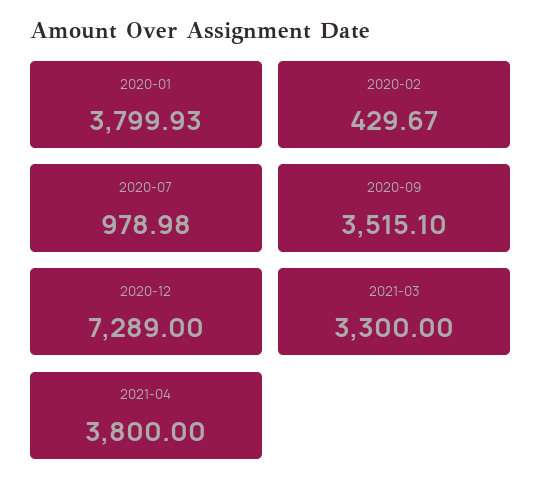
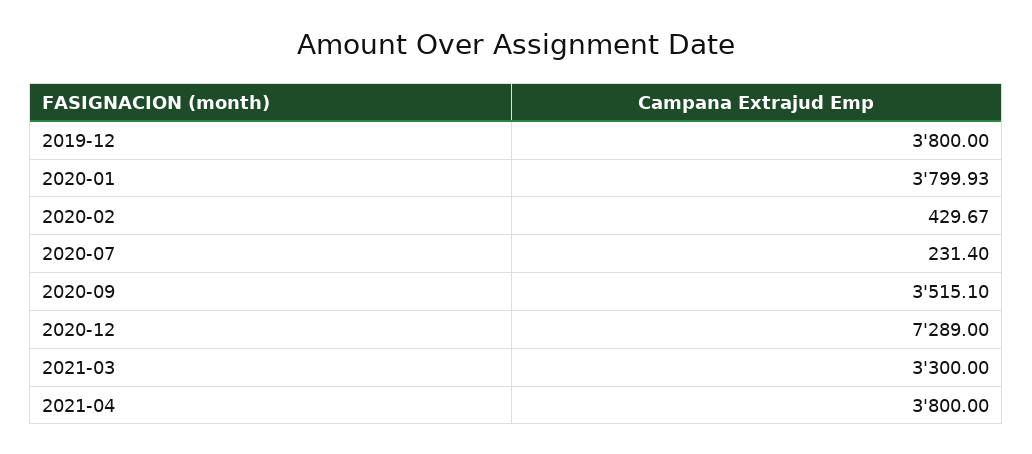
  {
    "2020-01": 3799.93,
    "2020-02": 429.67,
-   "2020-07": 978.98,
+   "2020-07": 231.4,
    "2020-09": 3515.1,
    "2020-12": 7289,
    "2021-03": 3300,
-   "2021-04": 3800
+   "2021-04": 3800,
+   "2019-12": 3800
  }

